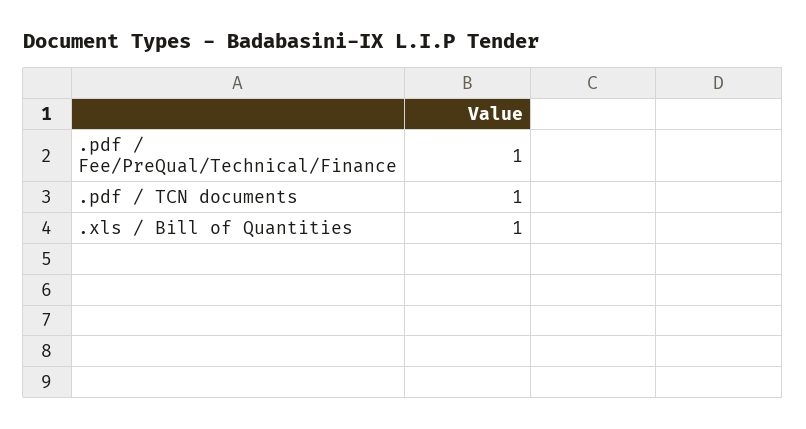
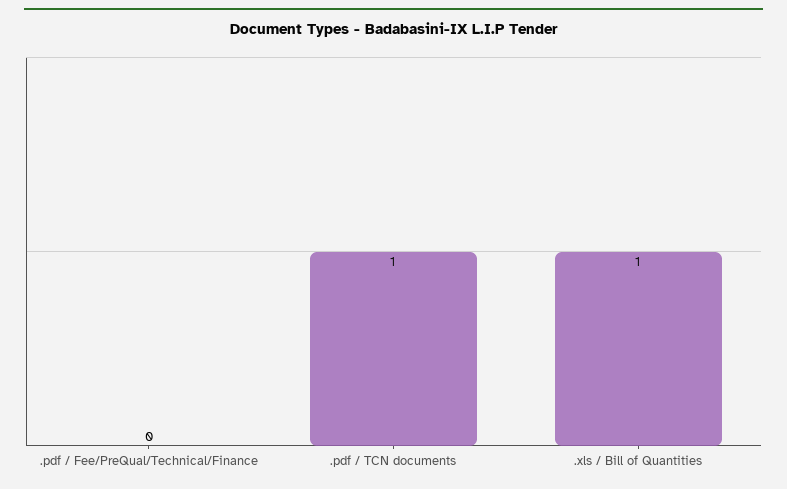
  {
-   ".pdf / Fee/PreQual/Technical/Finance": 1,
+   ".pdf / Fee/PreQual/Technical/Finance": 0,
    ".pdf / TCN documents": 1,
    ".xls / Bill of Quantities": 1
  }

